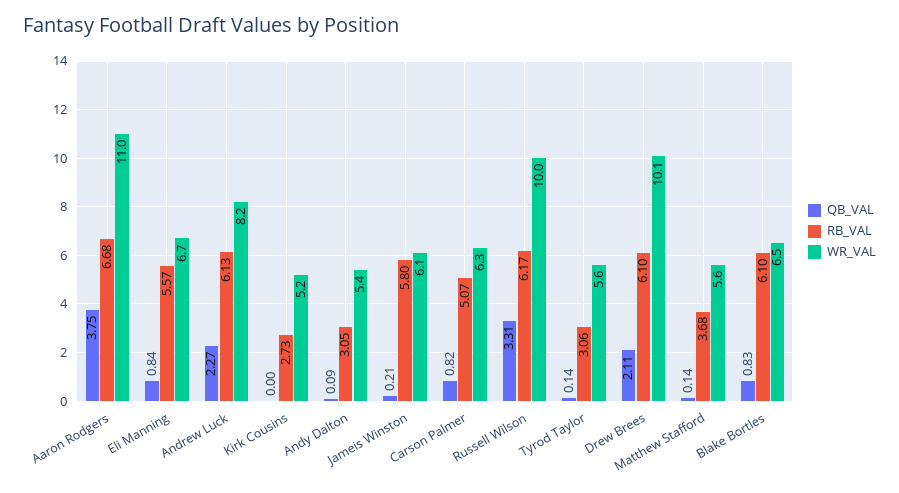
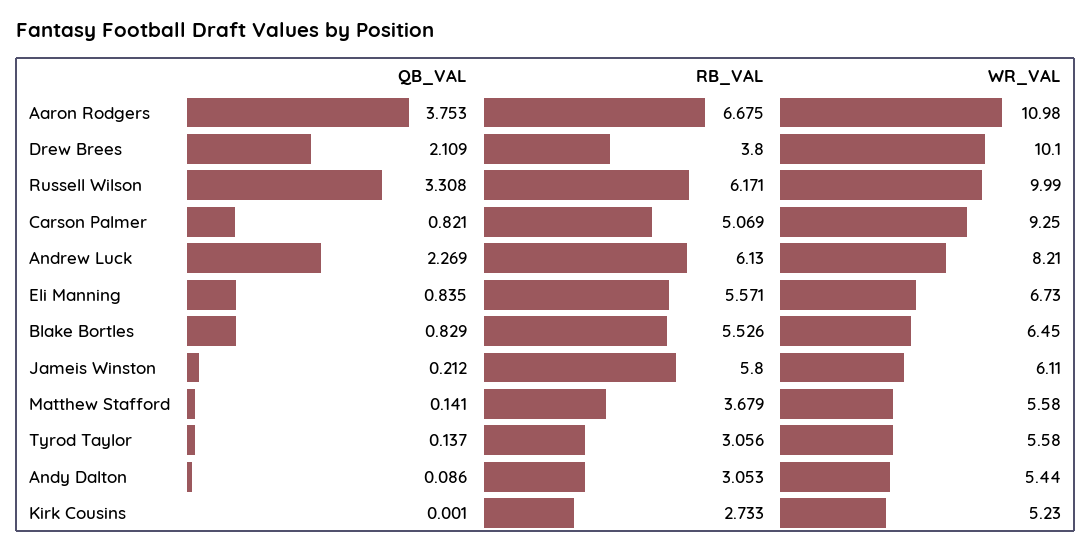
  {
    "QB_VAL": {
      "Aaron Rodgers": 3.753,
      "Eli Manning": 0.835,
      "Andrew Luck": 2.269,
      "Kirk Cousins": 0.001,
      "Andy Dalton": 0.086,
      "Jameis Winston": 0.212,
      "Carson Palmer": 0.821,
      "Russell Wilson": 3.308,
      "Tyrod Taylor": 0.137,
      "Drew Brees": 2.109,
      "Matthew Stafford": 0.141,
      "Blake Bortles": 0.829
    },
    "RB_VAL": {
      "Aaron Rodgers": 6.675,
      "Eli Manning": 5.571,
      "Andrew Luck": 6.13,
      "Kirk Cousins": 2.733,
      "Andy Dalton": 3.053,
      "Jameis Winston": 5.8,
      "Carson Palmer": 5.069,
      "Russell Wilson": 6.171,
      "Tyrod Taylor": 3.056,
-     "Drew Brees": 6.1,
+     "Drew Brees": 3.8,
      "Matthew Stafford": 3.679,
-     "Blake Bortles": 6.1
+     "Blake Bortles": 5.526
    },
    "WR_VAL": {
      "Aaron Rodgers": 10.98,
      "Eli Manning": 6.73,
      "Andrew Luck": 8.21,
      "Kirk Cousins": 5.23,
      "Andy Dalton": 5.44,
      "Jameis Winston": 6.11,
-     "Carson Palmer": 6.3,
+     "Carson Palmer": 9.25,
      "Russell Wilson": 9.99,
      "Tyrod Taylor": 5.58,
      "Drew Brees": 10.1,
      "Matthew Stafford": 5.58,
      "Blake Bortles": 6.45
    }
  }

